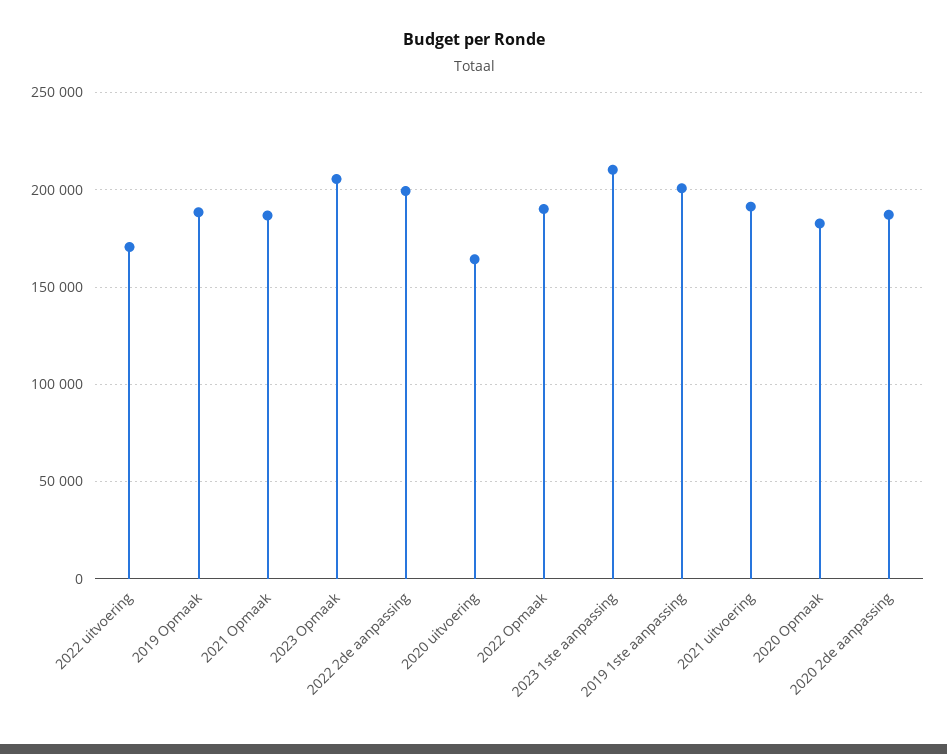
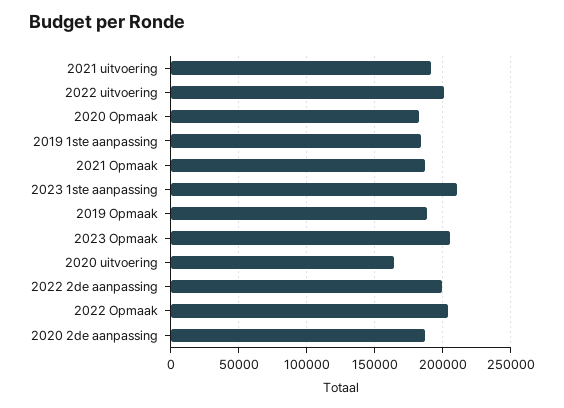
  {
-   "2022 uitvoering": 170000,
+   "2022 uitvoering": 200000,
    "2019 Opmaak": 190000,
    "2021 Opmaak": 185000,
    "2023 Opmaak": 205000,
    "2022 2de aanpassing": 200000,
    "2020 uitvoering": 165000,
-   "2022 Opmaak": 190000,
+   "2022 Opmaak": 205000,
    "2023 1ste aanpassing": 210000,
-   "2019 1ste aanpassing": 200000,
+   "2019 1ste aanpassing": 185000,
    "2021 uitvoering": 190000,
    "2020 Opmaak": 185000,
    "2020 2de aanpassing": 185000
  }

